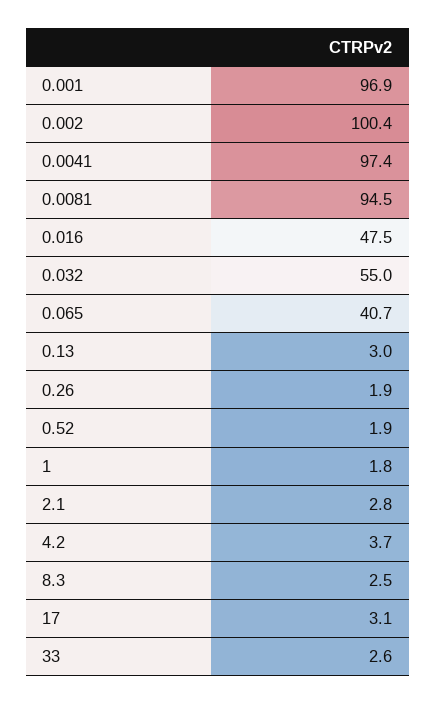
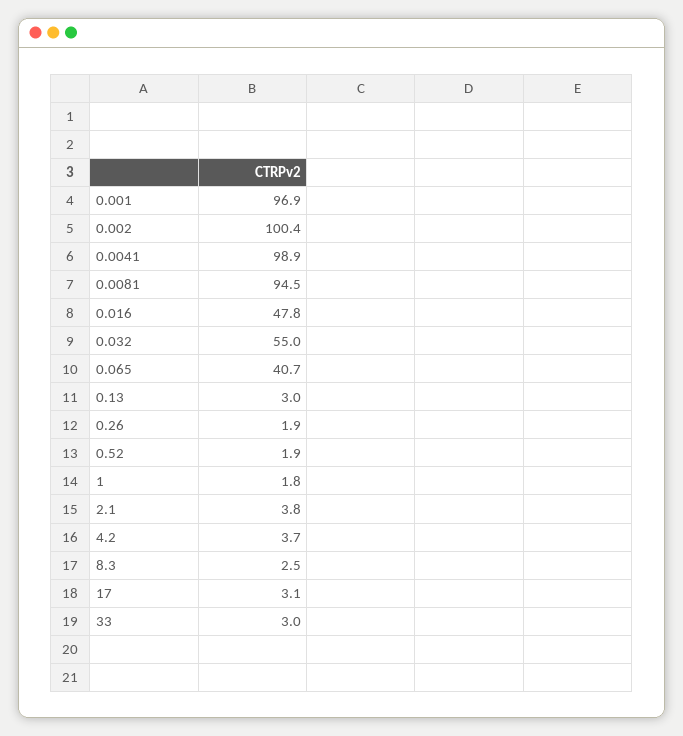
  {
    "0.001": 96.9,
    "0.002": 100.4,
-   "0.0041": 97.4,
+   "0.0041": 98.9,
    "0.0081": 94.5,
-   "0.016": 47.5,
+   "0.016": 47.8,
    "0.032": 55,
    "0.065": 40.7,
    "0.13": 3,
    "0.26": 1.9,
    "0.52": 1.9,
    "1": 1.8,
-   "2.1": 2.8,
+   "2.1": 3.8,
    "4.2": 3.7,
    "8.3": 2.5,
    "17": 3.1,
-   "33": 2.6
+   "33": 3
  }

